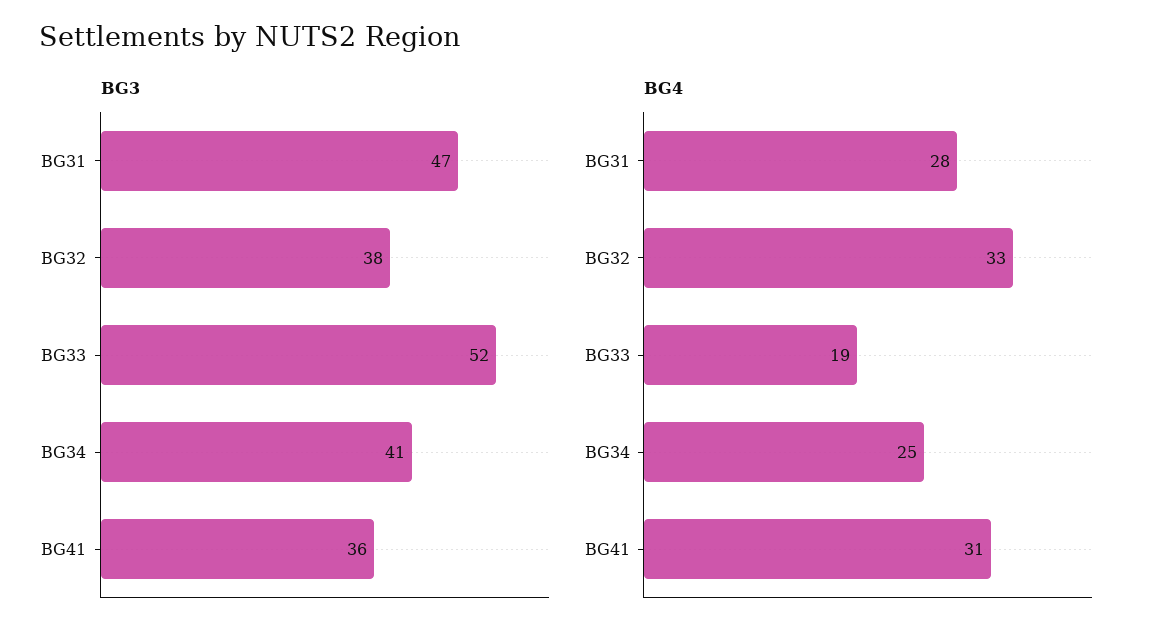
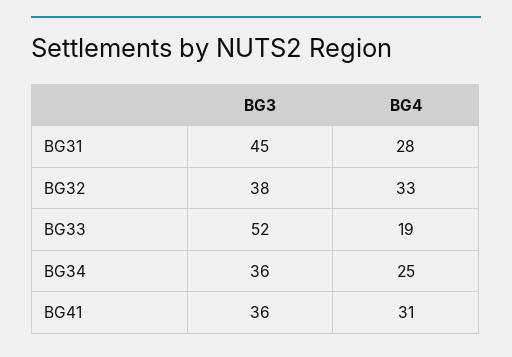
  {
    "BG3": {
-     "BG31": 47,
+     "BG31": 45,
      "BG32": 38,
      "BG33": 52,
-     "BG34": 41,
+     "BG34": 36,
      "BG41": 36
    },
    "BG4": {
      "BG31": 28,
      "BG32": 33,
      "BG33": 19,
      "BG34": 25,
      "BG41": 31
    }
  }

